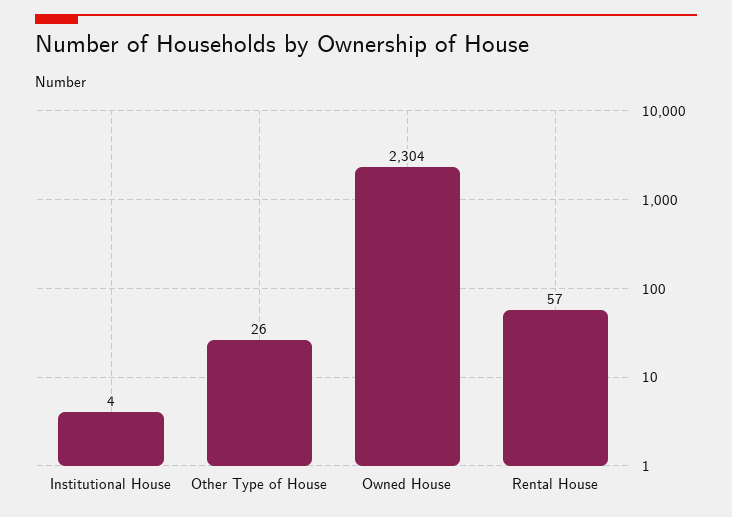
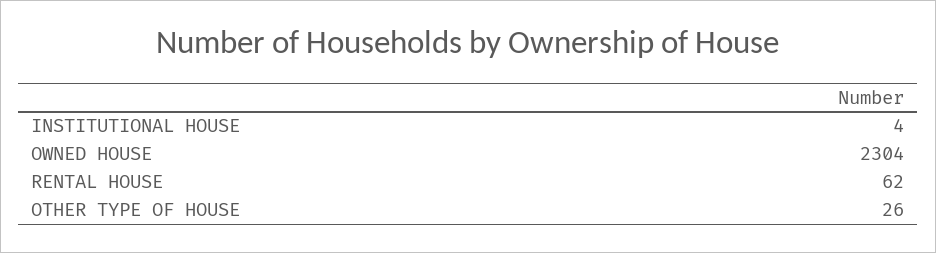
  {
    "Institutional House": 4,
    "Other Type of House": 26,
    "Owned House": 2304,
-   "Rental House": 57
+   "Rental House": 62
  }

